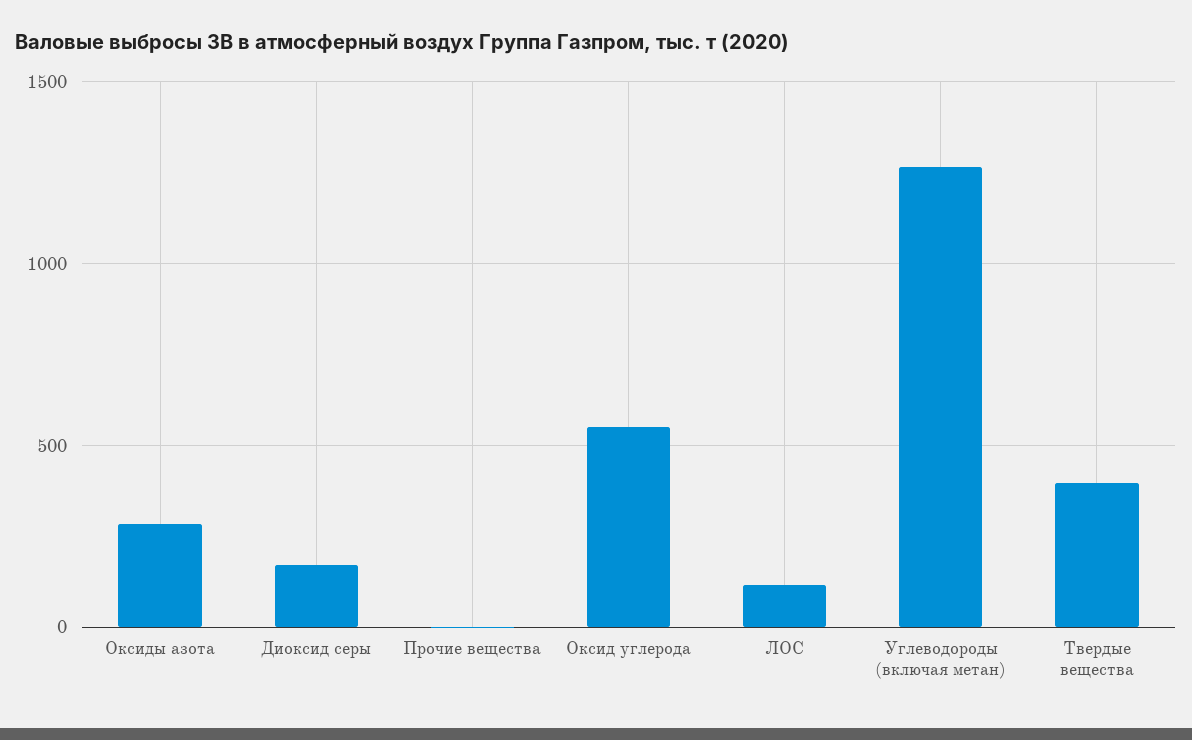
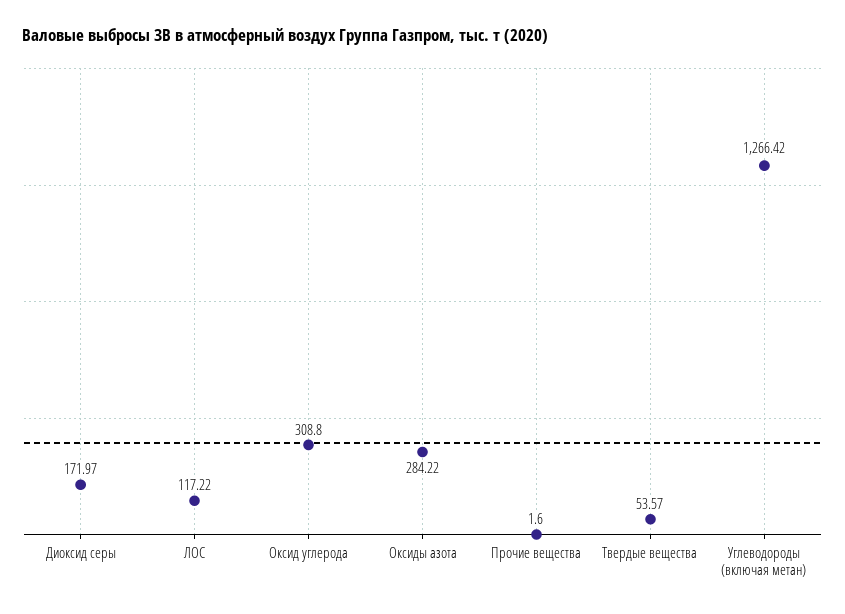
  {
    "Оксиды азота": 284.22,
    "Диоксид серы": 171.97,
    "Прочие вещества": 1.6,
-   "Оксид углерода": 550,
+   "Оксид углерода": 308.8,
    "ЛОС": 117.22,
    "Углеводороды (включая метан)": 1266.42,
-   "Твердые вещества": 400
+   "Твердые вещества": 53.57
  }

